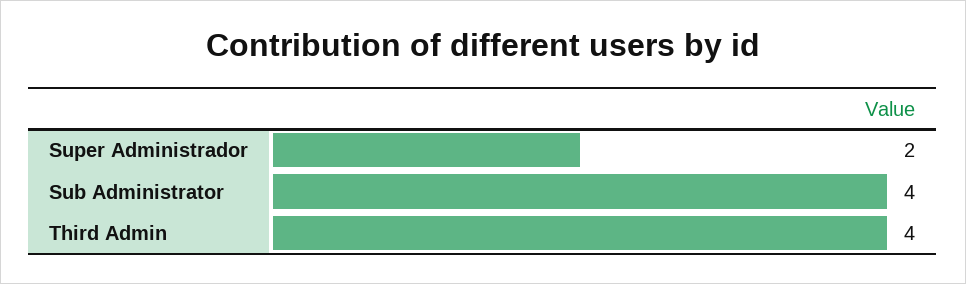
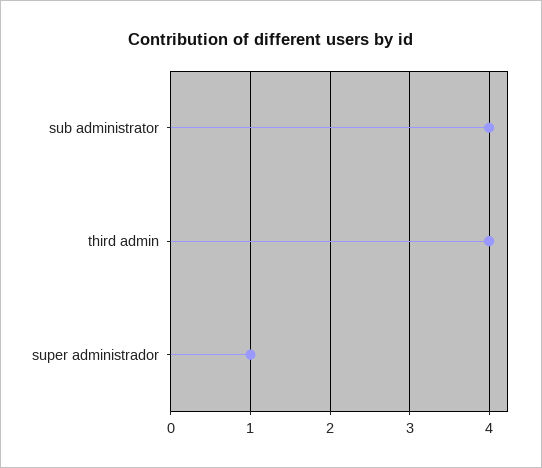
  {
-   "Super Administrador": 2,
+   "Super Administrador": 1,
    "Sub Administrator": 4,
    "Third Admin": 4
  }

